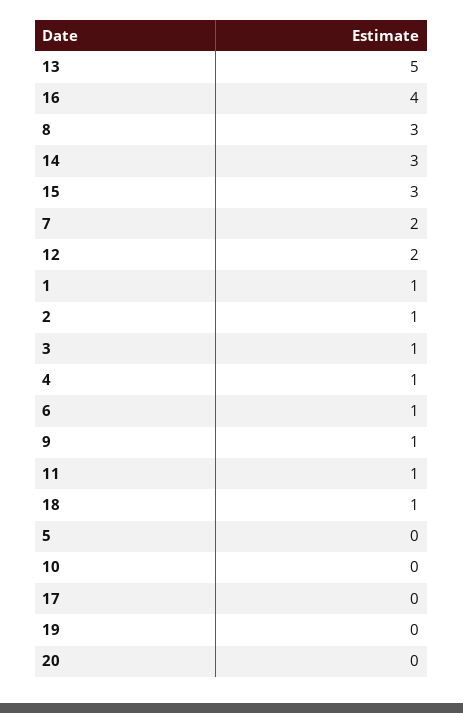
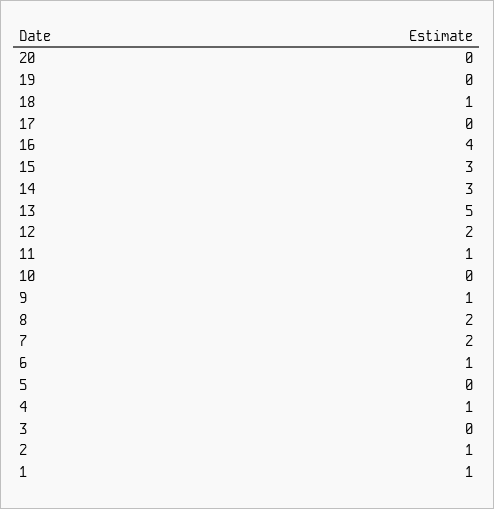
  {
    "13": 5,
    "16": 4,
-   "8": 3,
+   "8": 2,
    "14": 3,
    "15": 3,
    "7": 2,
    "12": 2,
    "1": 1,
    "2": 1,
-   "3": 1,
+   "3": 0,
    "4": 1,
    "6": 1,
    "9": 1,
    "11": 1,
    "18": 1,
    "5": 0,
    "10": 0,
    "17": 0,
    "19": 0,
    "20": 0
  }

